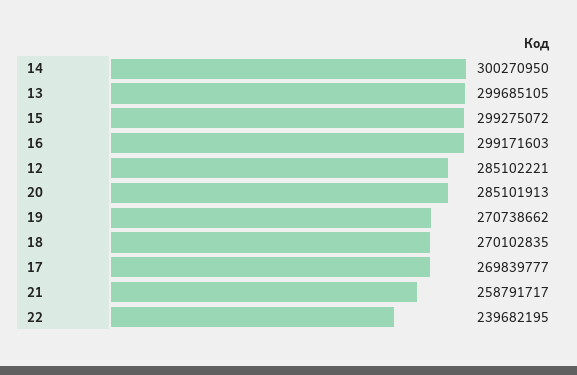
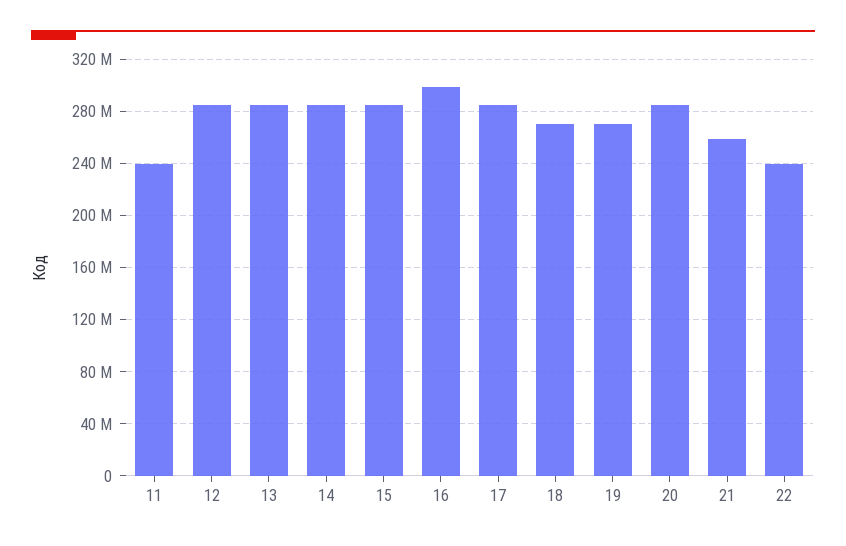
  {
-   "14": 300270950,
+   "14": 285000000,
-   "13": 299685105,
+   "13": 285000000,
-   "15": 299275072,
+   "15": 285000000,
    "16": 299171603,
    "12": 285102221,
    "20": 285101913,
    "19": 270738662,
    "18": 270102835,
-   "17": 269839777,
+   "17": 285000000,
    "21": 258791717,
-   "22": 239682195
+   "22": 239682195,
+   "11": 240000000
  }

